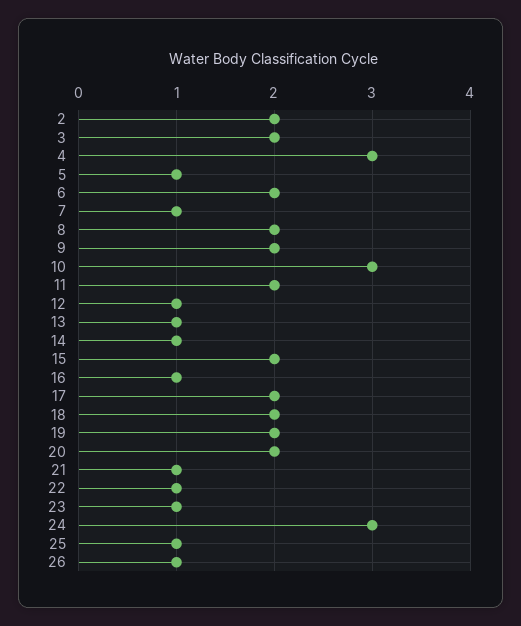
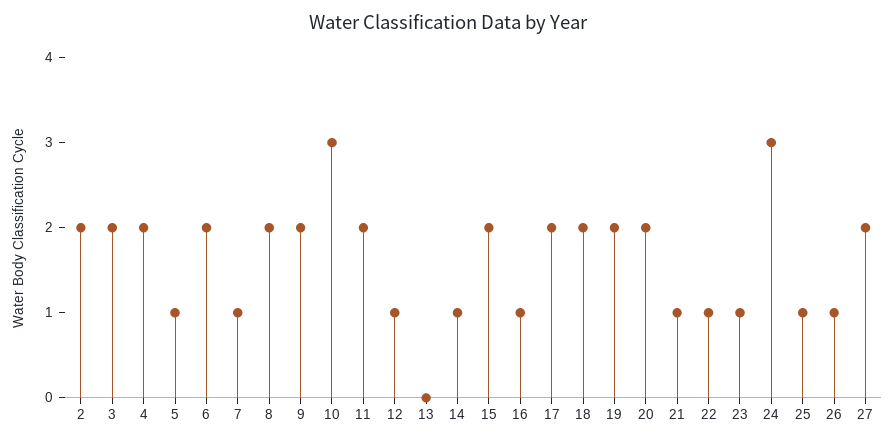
  {
    "2": 2,
    "3": 2,
-   "4": 3,
+   "4": 2,
    "5": 1,
    "6": 2,
    "7": 1,
    "8": 2,
    "9": 2,
    "10": 3,
    "11": 2,
    "12": 1,
-   "13": 1,
+   "13": 0,
    "14": 1,
    "15": 2,
    "16": 1,
    "17": 2,
    "18": 2,
    "19": 2,
    "20": 2,
    "21": 1,
    "22": 1,
    "23": 1,
    "24": 3,
    "25": 1,
-   "26": 1
+   "26": 1,
+   "27": 2
  }

